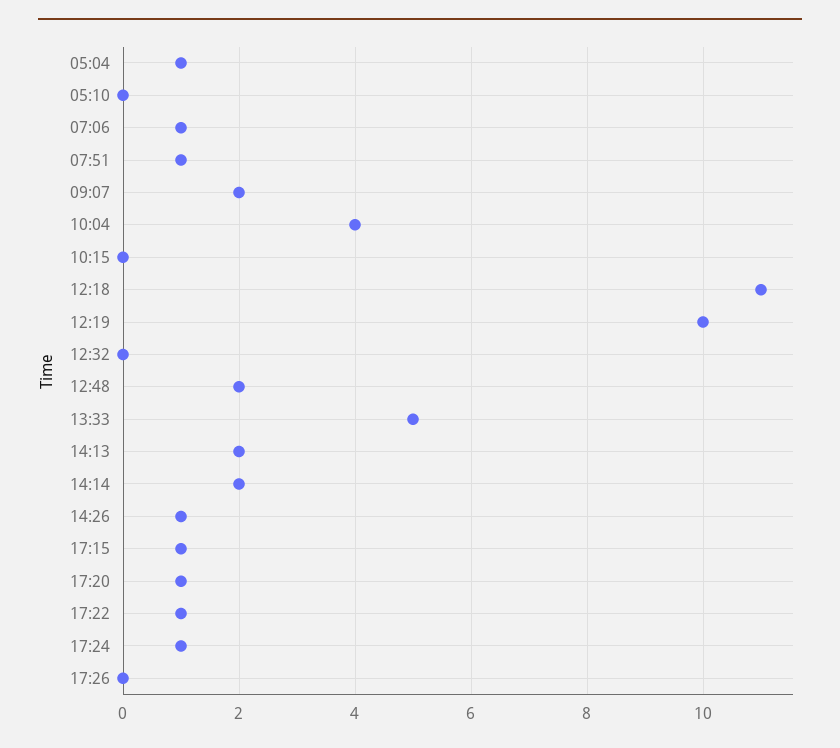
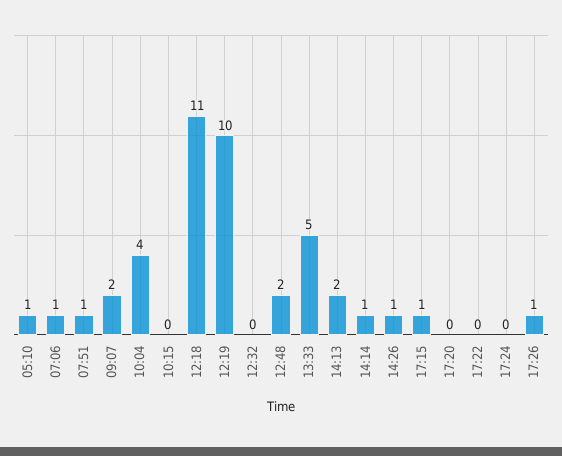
  {
-   "05:04": 1,
-   "05:10": 0,
+   "05:10": 1,
    "07:06": 1,
    "07:51": 1,
    "09:07": 2,
    "10:04": 4,
    "10:15": 0,
    "12:18": 11,
    "12:19": 10,
    "12:32": 0,
    "12:48": 2,
    "13:33": 5,
    "14:13": 2,
-   "14:14": 2,
+   "14:14": 1,
    "14:26": 1,
    "17:15": 1,
-   "17:20": 1,
+   "17:20": 0,
-   "17:22": 1,
+   "17:22": 0,
-   "17:24": 1,
+   "17:24": 0,
-   "17:26": 0
+   "17:26": 1
  }

